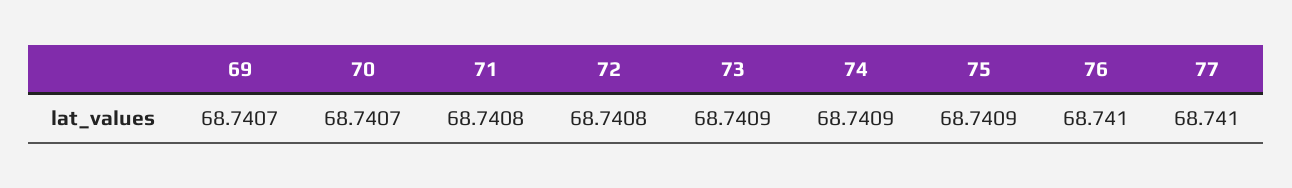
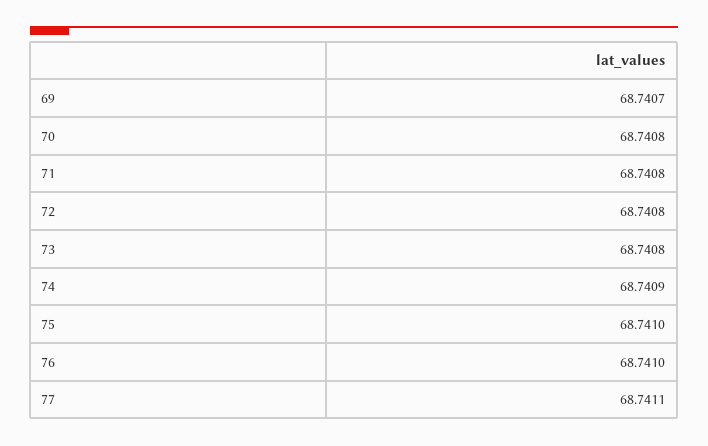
  {
    "69": 68.7407,
-   "70": 68.7407,
+   "70": 68.7408,
    "71": 68.7408,
    "72": 68.7408,
-   "73": 68.7409,
+   "73": 68.7408,
    "74": 68.7409,
-   "75": 68.7409,
+   "75": 68.741,
    "76": 68.741,
-   "77": 68.741
+   "77": 68.7411
  }

